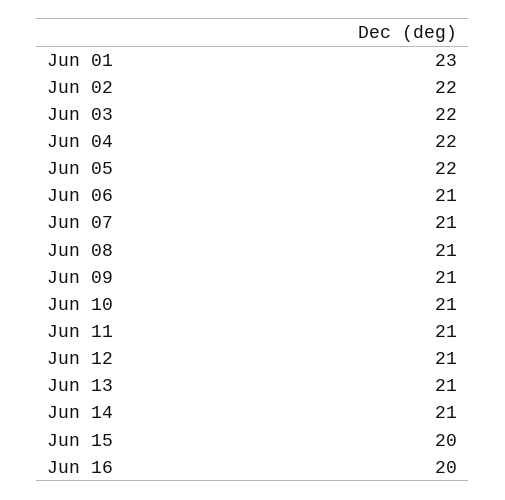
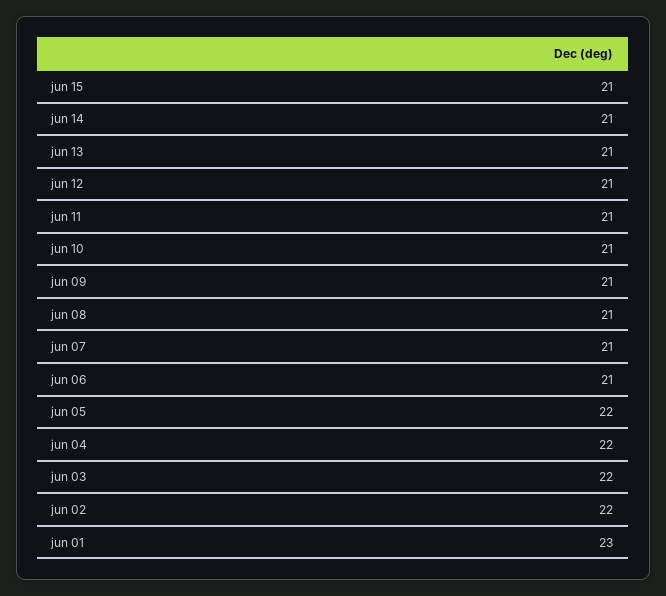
  {
    "Jun 01": 23,
    "Jun 02": 22,
    "Jun 03": 22,
    "Jun 04": 22,
    "Jun 05": 22,
    "Jun 06": 21,
    "Jun 07": 21,
    "Jun 08": 21,
    "Jun 09": 21,
    "Jun 10": 21,
    "Jun 11": 21,
    "Jun 12": 21,
    "Jun 13": 21,
    "Jun 14": 21,
-   "Jun 15": 20,
+   "Jun 15": 21
-   "Jun 16": 20
  }

